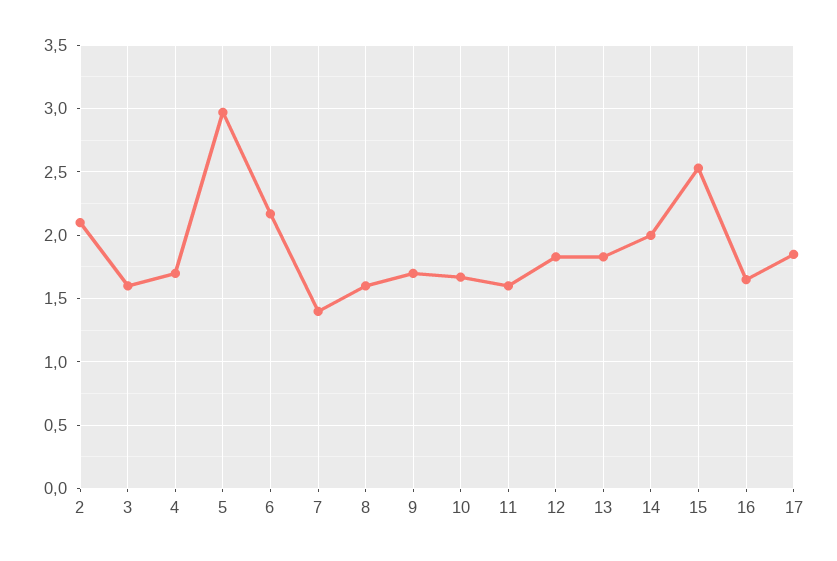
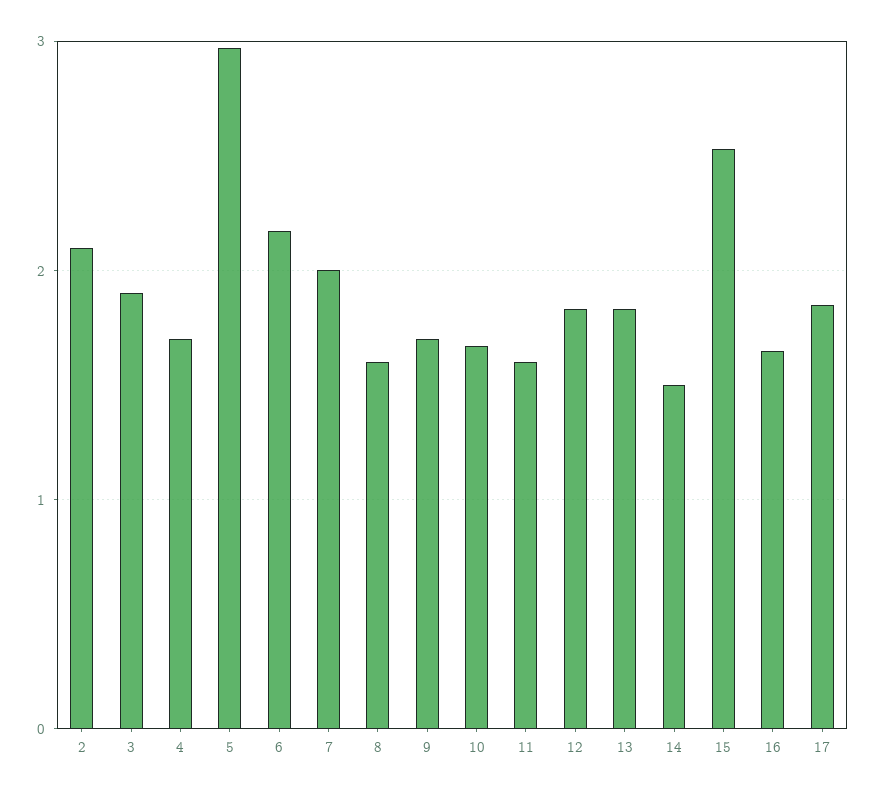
  {
    "2": 2.1,
-   "3": 1.6,
+   "3": 1.9,
    "4": 1.7,
    "5": 2.95,
    "6": 2.15,
-   "7": 1.4,
+   "7": 2,
    "8": 1.6,
    "9": 1.7,
    "10": 1.65,
    "11": 1.6,
    "12": 1.85,
    "13": 1.85,
-   "14": 2,
+   "14": 1.5,
    "15": 2.55,
    "16": 1.65,
    "17": 1.85
  }

